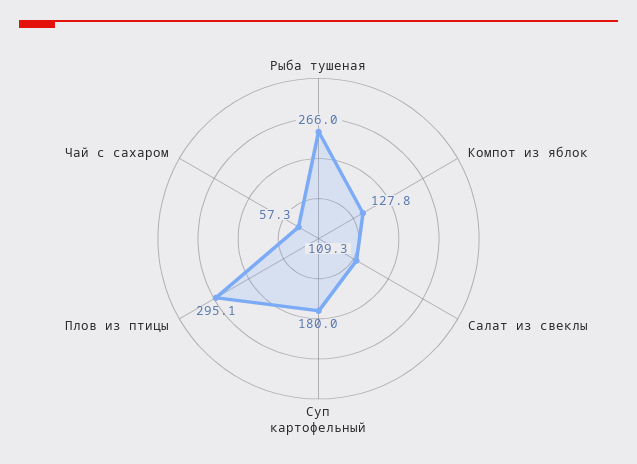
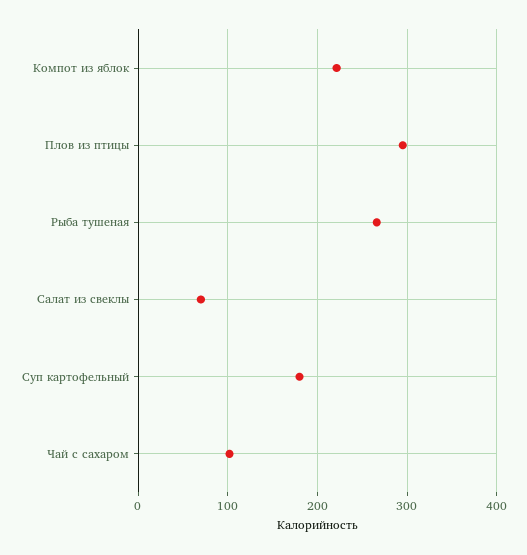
  {
    "Рыба тушеная": 266,
-   "Компот из яблок": 127.8,
+   "Компот из яблок": 220,
-   "Салат из свеклы": 109.3,
+   "Салат из свеклы": 70,
    "Суп картофельный": 180,
    "Плов из птицы": 295.1,
-   "Чай с сахаром": 57.3
+   "Чай с сахаром": 100
  }

